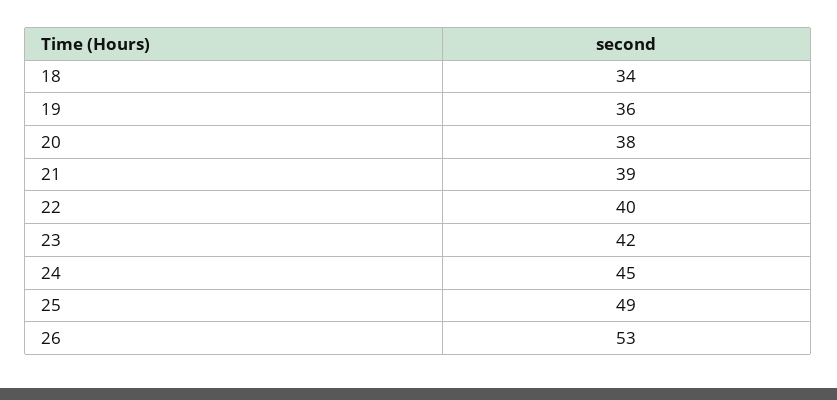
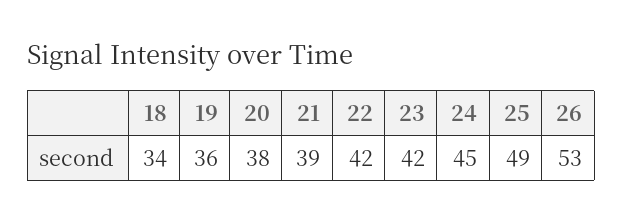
  {
    "18": 34,
    "19": 36,
    "20": 38,
    "21": 39,
-   "22": 40,
+   "22": 42,
    "23": 42,
    "24": 45,
    "25": 49,
    "26": 53
  }

